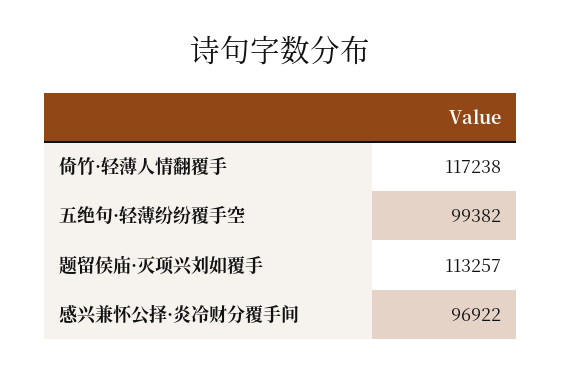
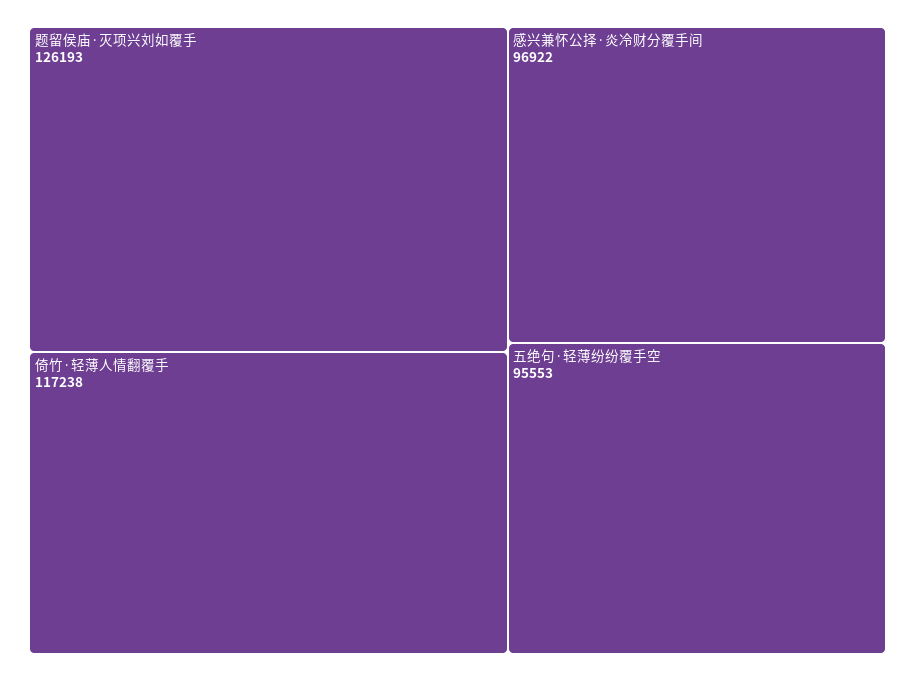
  {
    "倚竹·轻薄人情翻覆手": 117238,
-   "五绝句·轻薄纷纷覆手空": 99382,
+   "五绝句·轻薄纷纷覆手空": 95553,
-   "题留侯庙·灭项兴刘如覆手": 113257,
+   "题留侯庙·灭项兴刘如覆手": 126193,
    "感兴兼怀公择·炎冷财分覆手间": 96922
  }

